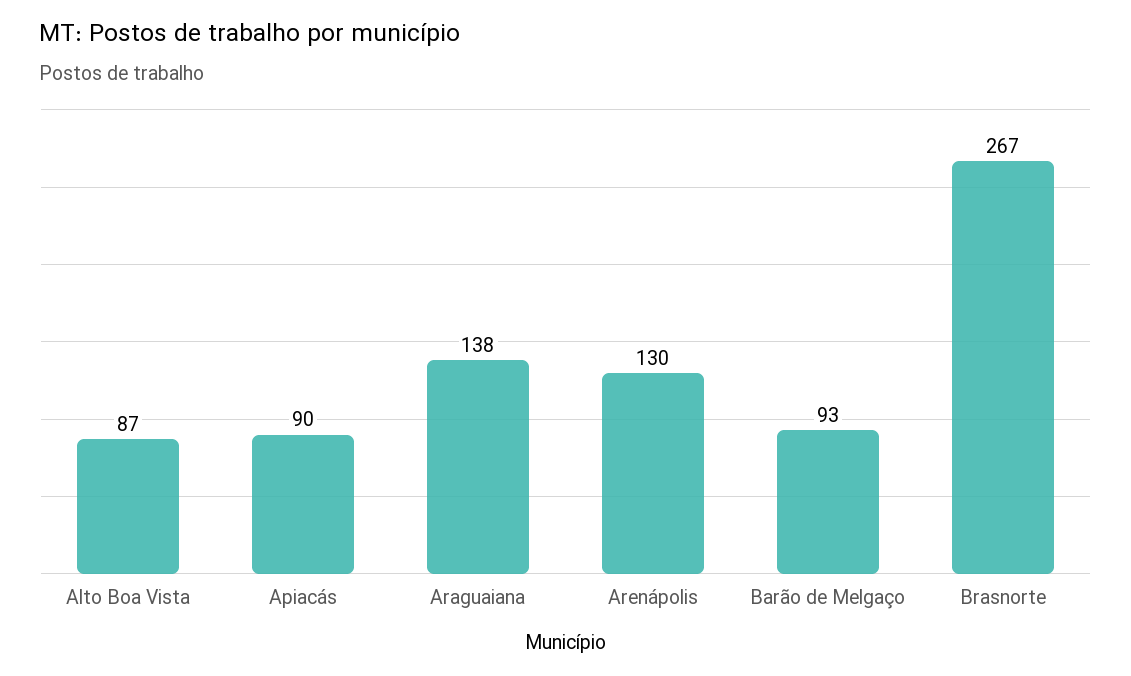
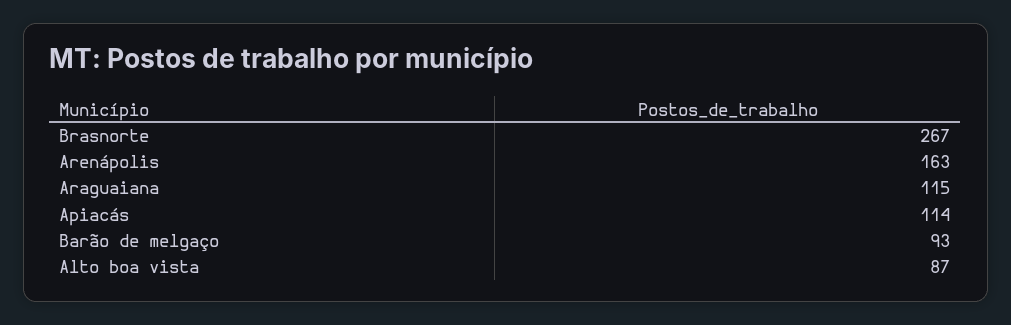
  {
    "Alto Boa Vista": 87,
-   "Apiacás": 90,
+   "Apiacás": 114,
-   "Araguaiana": 138,
+   "Araguaiana": 115,
-   "Arenápolis": 130,
+   "Arenápolis": 163,
    "Barão de Melgaço": 93,
    "Brasnorte": 267
  }

